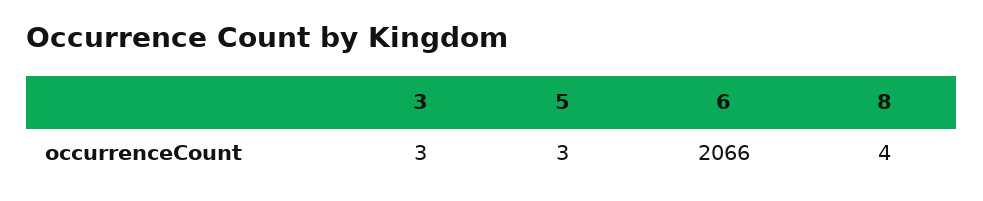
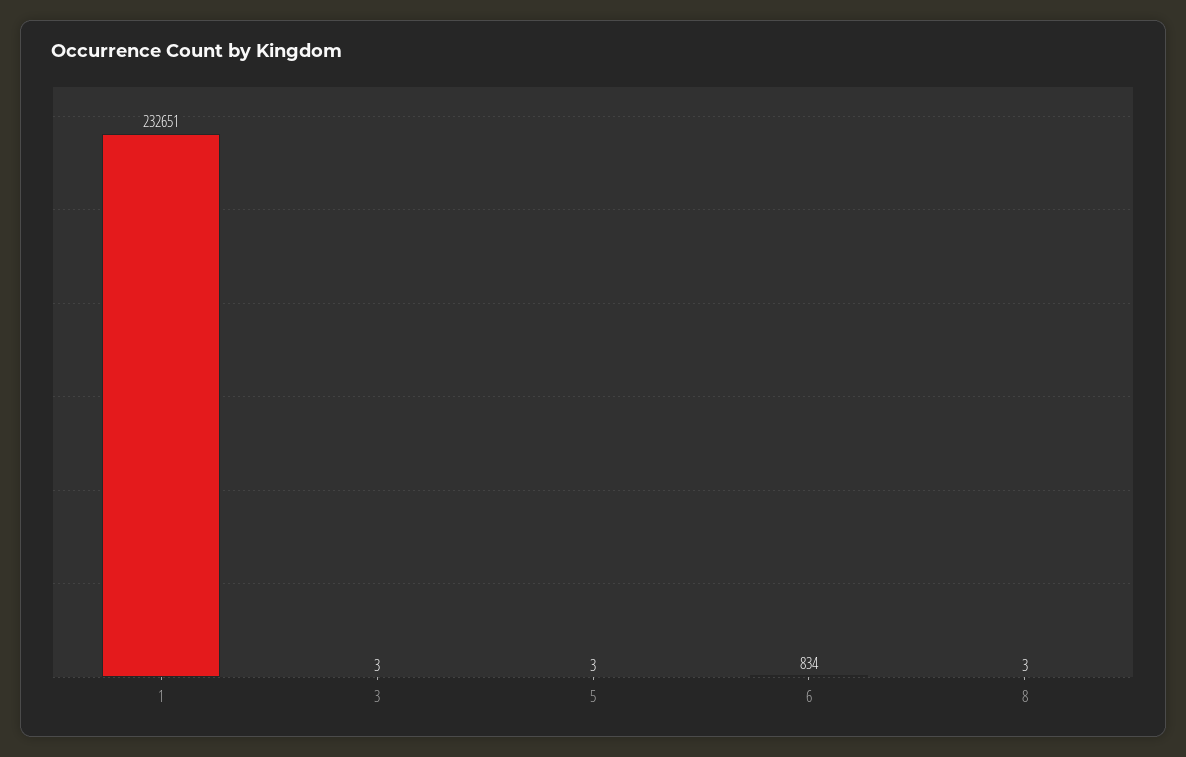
  {
    "3": 3,
    "5": 3,
-   "6": 2066,
+   "6": 834,
-   "8": 4
+   "8": 3,
+   "1": 232651
  }

